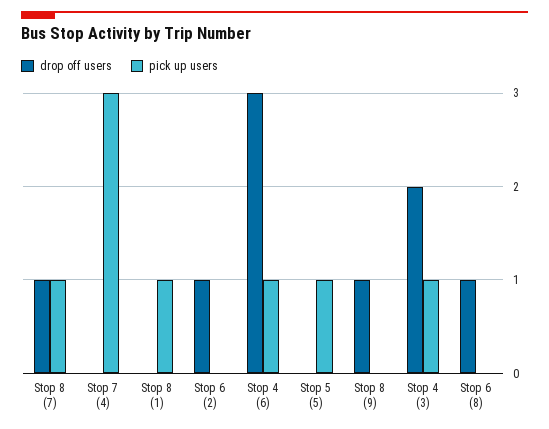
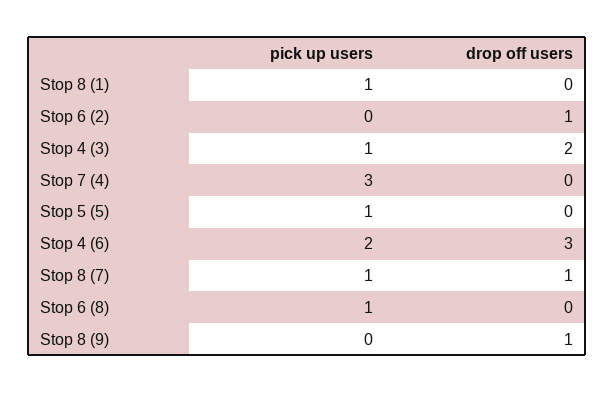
  {
    "drop off users": {
      "Stop 8 (7)": 1,
      "Stop 7 (4)": 0,
      "Stop 8 (1)": 0,
      "Stop 6 (2)": 1,
      "Stop 4 (6)": 3,
      "Stop 5 (5)": 0,
      "Stop 8 (9)": 1,
      "Stop 4 (3)": 2,
-     "Stop 6 (8)": 1
+     "Stop 6 (8)": 0
    },
    "pick up users": {
      "Stop 8 (7)": 1,
      "Stop 7 (4)": 3,
      "Stop 8 (1)": 1,
      "Stop 6 (2)": 0,
-     "Stop 4 (6)": 1,
+     "Stop 4 (6)": 2,
      "Stop 5 (5)": 1,
      "Stop 8 (9)": 0,
      "Stop 4 (3)": 1,
-     "Stop 6 (8)": 0
+     "Stop 6 (8)": 1
    }
  }

